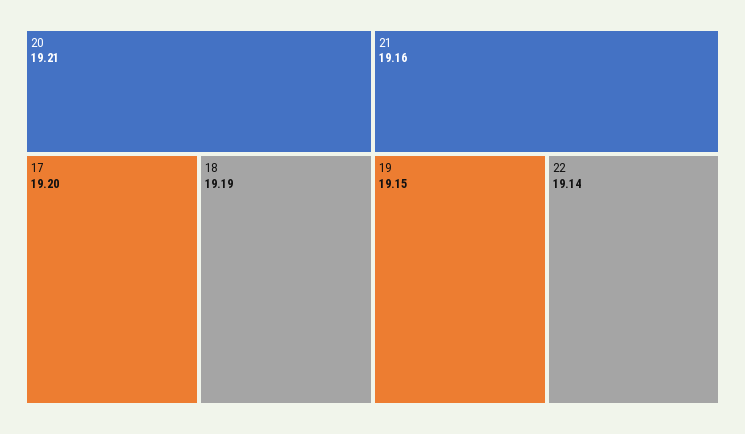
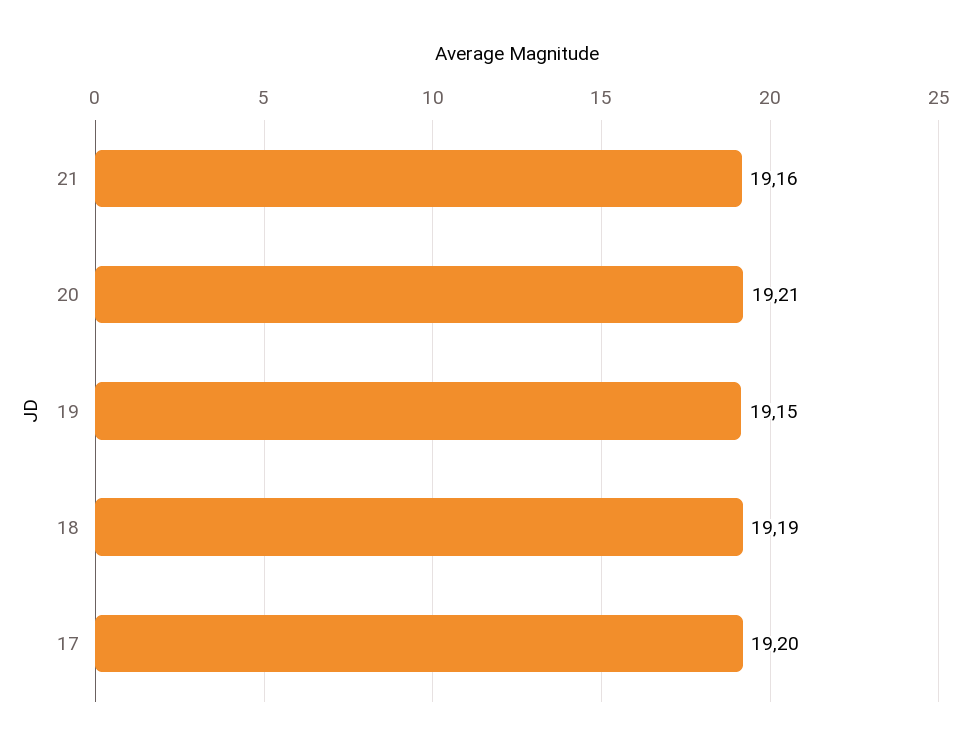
  {
    "20": 19.21,
    "17": 19.2,
    "18": 19.19,
    "21": 19.16,
-   "19": 19.15,
+   "19": 19.15
-   "22": 19.14
  }

